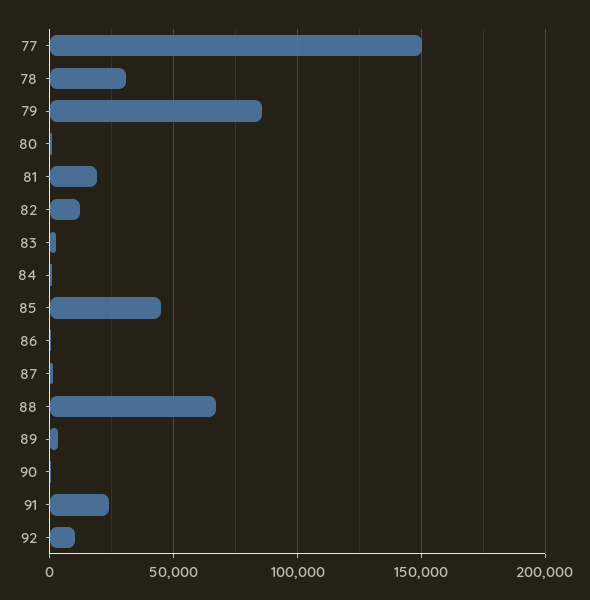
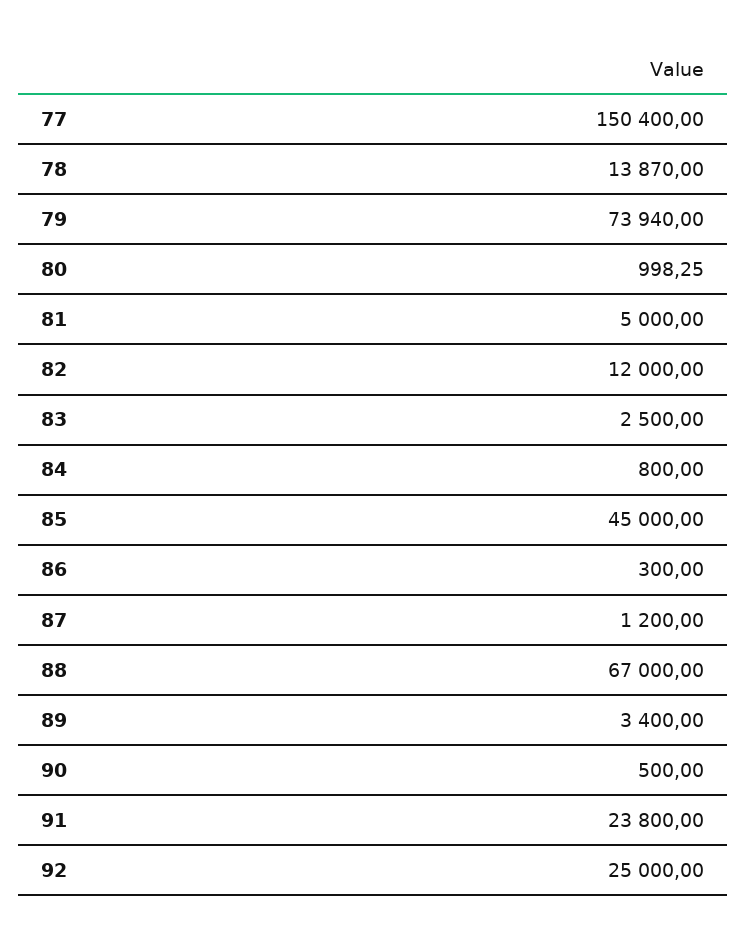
  {
    "77": 150400,
-   "78": 30000,
+   "78": 13870,
-   "79": 85000,
+   "79": 73940,
    "80": 998.25,
-   "81": 20000,
+   "81": 5000,
    "82": 12000,
    "83": 2500,
    "84": 800,
    "85": 45000,
    "86": 300,
    "87": 1200,
    "88": 67000,
    "89": 3400,
    "90": 500,
    "91": 23800,
-   "92": 10000
+   "92": 25000
  }

